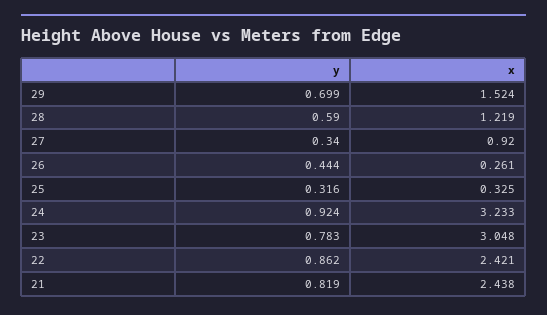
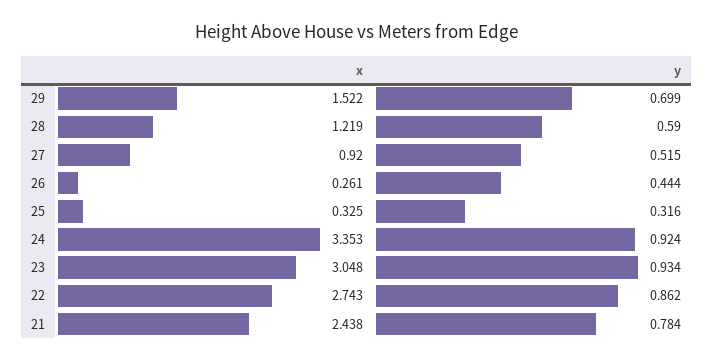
  {
    "y": {
      "29": 0.699,
      "28": 0.59,
-     "27": 0.34,
+     "27": 0.515,
      "26": 0.444,
      "25": 0.316,
      "24": 0.924,
-     "23": 0.783,
+     "23": 0.934,
      "22": 0.862,
-     "21": 0.819
+     "21": 0.784
    },
    "x": {
-     "29": 1.524,
+     "29": 1.522,
      "28": 1.219,
      "27": 0.92,
      "26": 0.261,
      "25": 0.325,
-     "24": 3.233,
+     "24": 3.353,
      "23": 3.048,
-     "22": 2.421,
+     "22": 2.743,
      "21": 2.438
    }
  }

